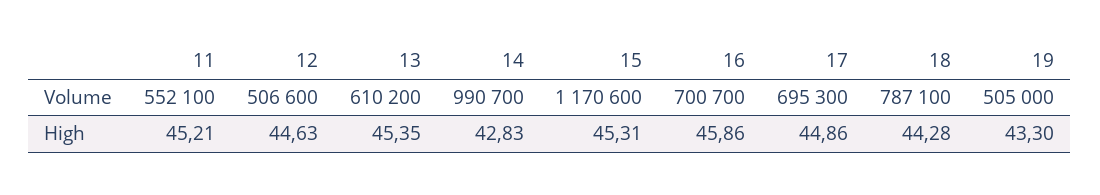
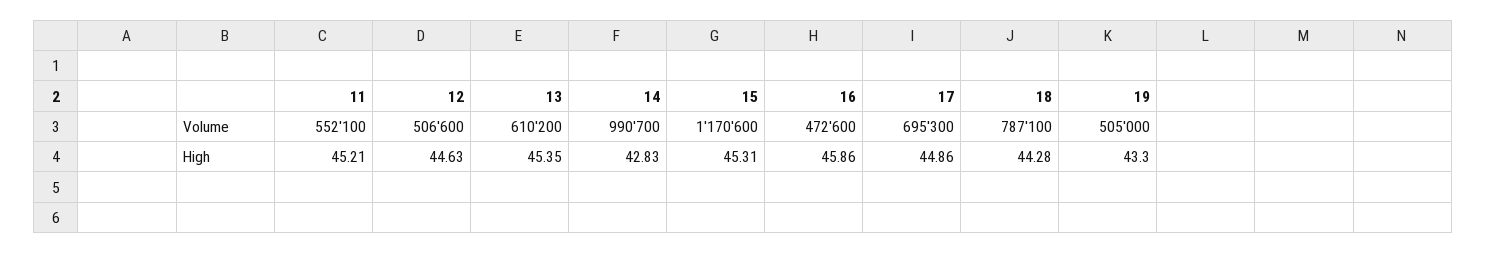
  {
    "11": {
      "Volume": 552100,
      "High": 45.21
    },
    "12": {
      "Volume": 506600,
      "High": 44.63
    },
    "13": {
      "Volume": 610200,
      "High": 45.35
    },
    "14": {
      "Volume": 990700,
      "High": 42.83
    },
    "15": {
      "Volume": 1170600,
      "High": 45.31
    },
    "16": {
-     "Volume": 700700,
+     "Volume": 472600,
      "High": 45.86
    },
    "17": {
      "Volume": 695300,
      "High": 44.86
    },
    "18": {
      "Volume": 787100,
      "High": 44.28
    },
    "19": {
      "Volume": 505000,
      "High": 43.3
    }
  }

